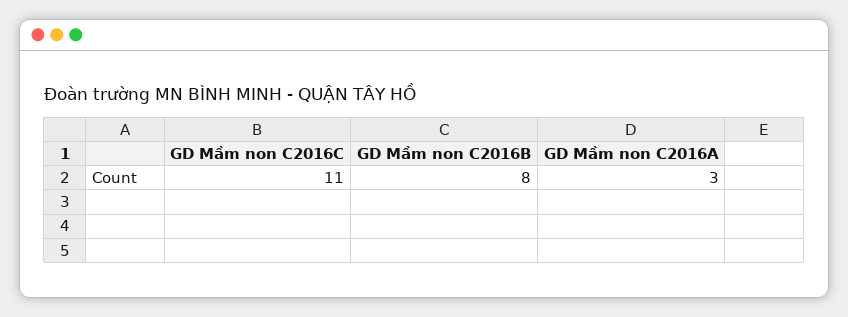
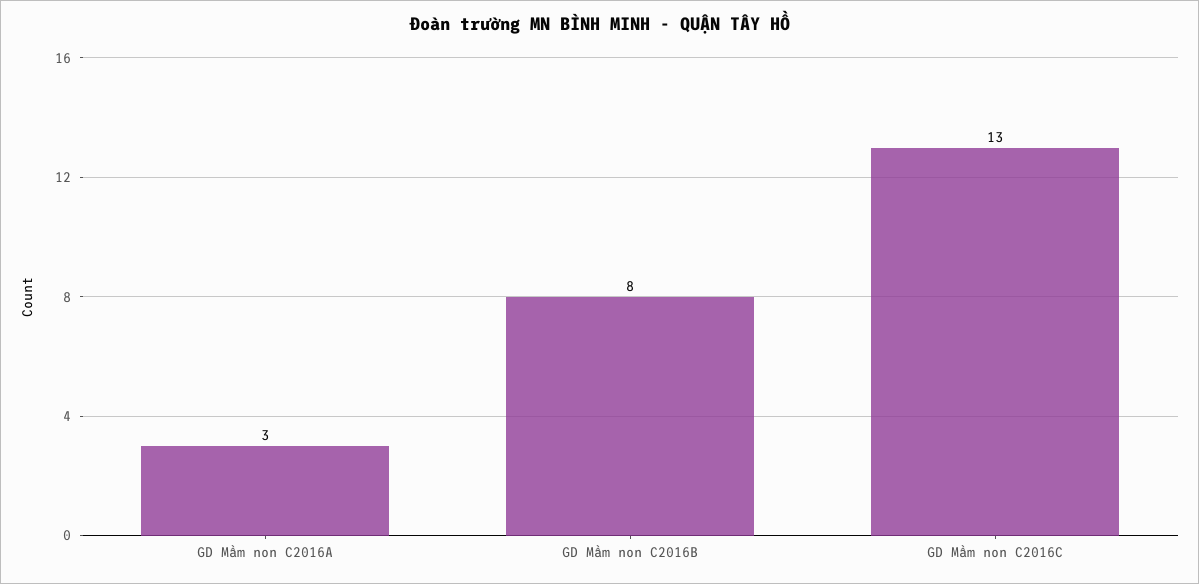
  {
-   "GD Mầm non C2016C": 11,
+   "GD Mầm non C2016C": 13,
    "GD Mầm non C2016B": 8,
    "GD Mầm non C2016A": 3
  }

